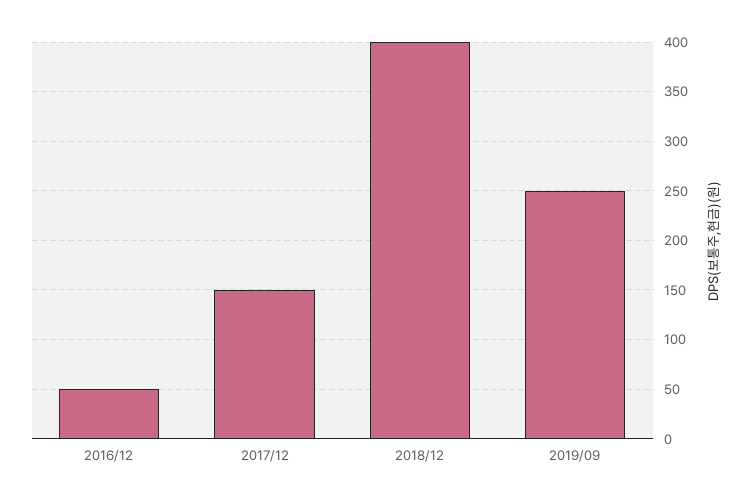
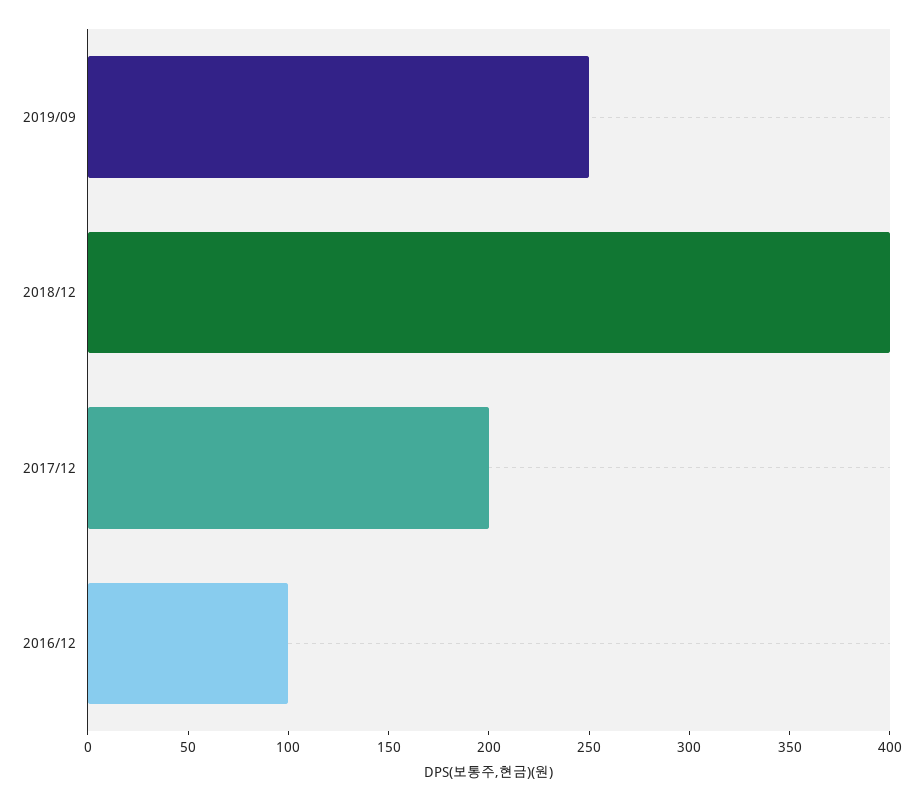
  {
-   "2016/12": 50,
+   "2016/12": 100,
-   "2017/12": 150,
+   "2017/12": 200,
    "2018/12": 400,
    "2019/09": 250
  }

